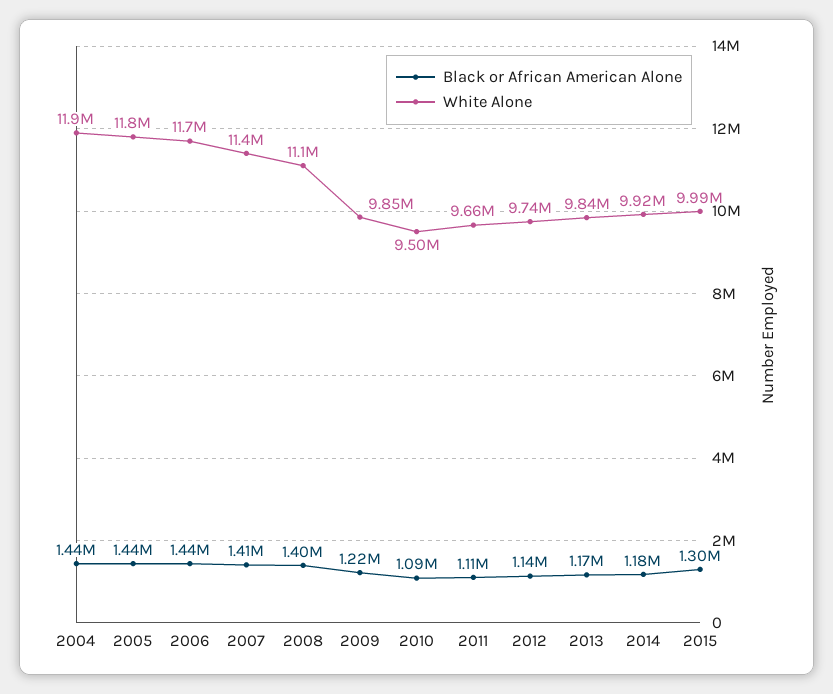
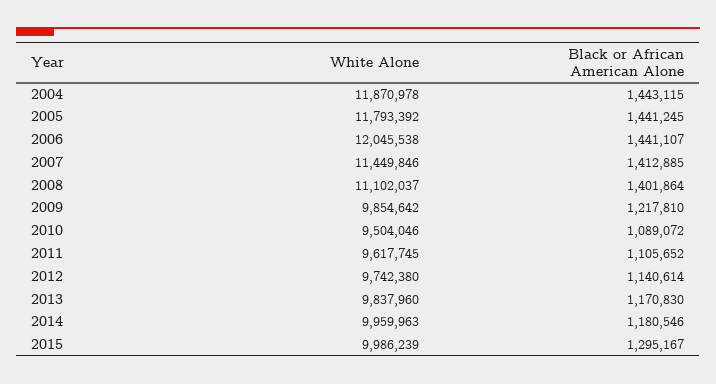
  {
    "Black or African American Alone": {
      "2004": 1443115,
      "2005": 1441245,
      "2006": 1441107,
      "2007": 1412885,
      "2008": 1401864,
      "2009": 1217810,
      "2010": 1089072,
      "2011": 1105652,
      "2012": 1140614,
      "2013": 1170830,
      "2014": 1180546,
      "2015": 1295167
    },
    "White Alone": {
      "2004": 11870978,
      "2005": 11793392,
-     "2006": 11700000,
+     "2006": 12045538,
      "2007": 11449846,
      "2008": 11102037,
      "2009": 9854642,
      "2010": 9504046,
-     "2011": 9660000,
+     "2011": 9617745,
      "2012": 9742380,
      "2013": 9837960,
-     "2014": 9920000,
+     "2014": 9959963,
      "2015": 9986239
    }
  }

